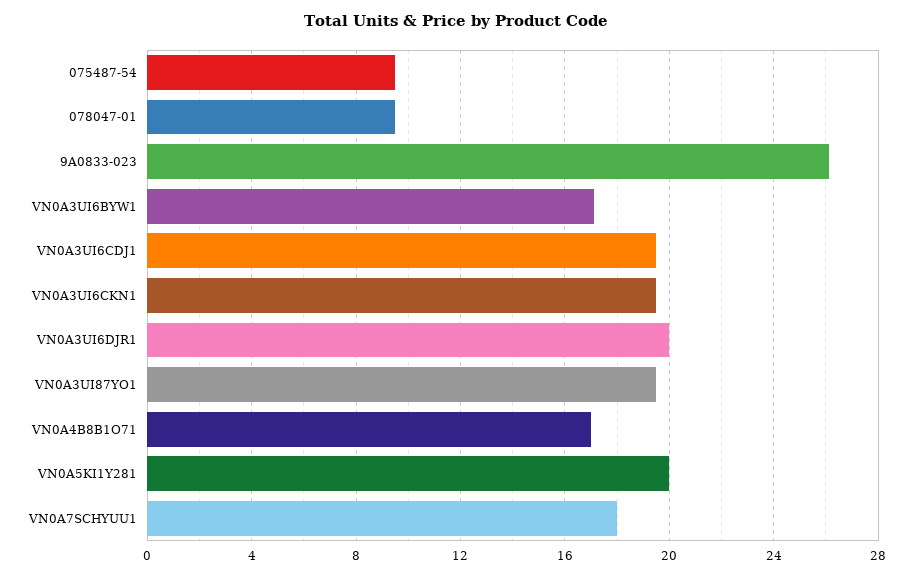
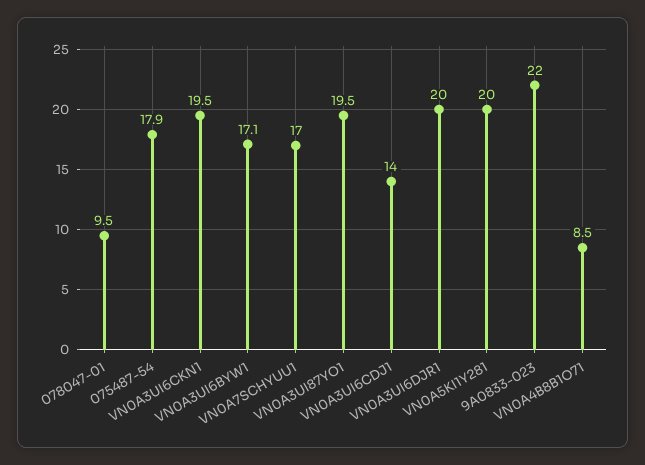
  {
-   "075487-54": 9.5,
+   "075487-54": 17.9,
    "078047-01": 9.5,
-   "9A0833-023": 26,
+   "9A0833-023": 22,
    "VN0A3UI6BYW1": 17.1,
-   "VN0A3UI6CDJ1": 19.5,
+   "VN0A3UI6CDJ1": 14,
    "VN0A3UI6CKN1": 19.5,
    "VN0A3UI6DJR1": 20,
    "VN0A3UI87YO1": 19.5,
-   "VN0A4B8B1O71": 17,
+   "VN0A4B8B1O71": 8.5,
    "VN0A5KI1Y281": 20,
-   "VN0A7SCHYUU1": 18
+   "VN0A7SCHYUU1": 17
  }

